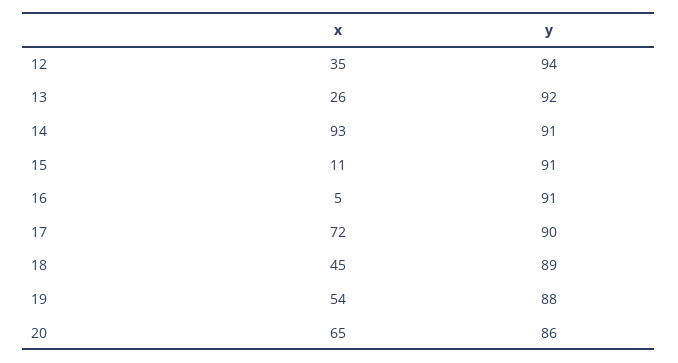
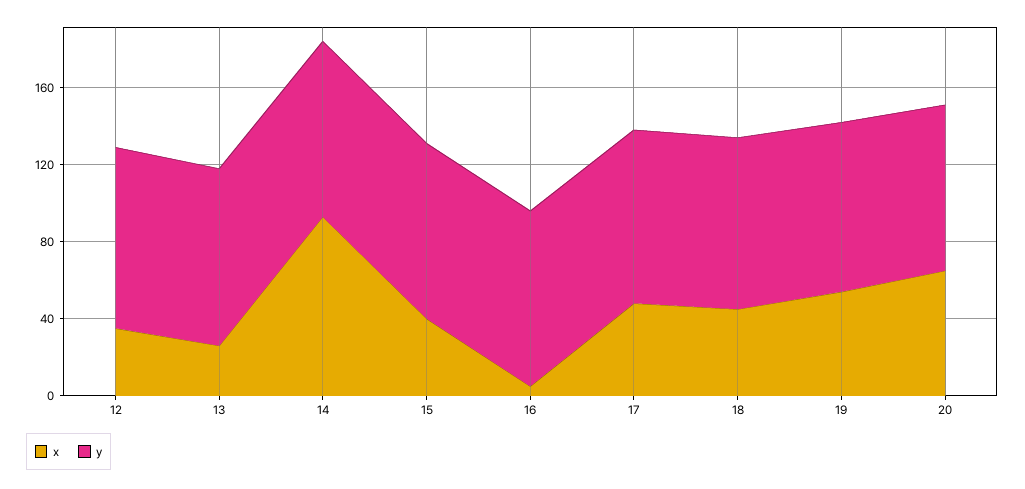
  {
    "x": {
      "12": 35,
      "13": 26,
      "14": 93,
-     "15": 11,
+     "15": 40,
      "16": 5,
-     "17": 72,
+     "17": 50,
      "18": 45,
      "19": 54,
      "20": 65
    },
    "y": {
      "12": 94,
      "13": 92,
      "14": 91,
      "15": 91,
      "16": 91,
      "17": 90,
      "18": 89,
      "19": 88,
      "20": 86
    }
  }

